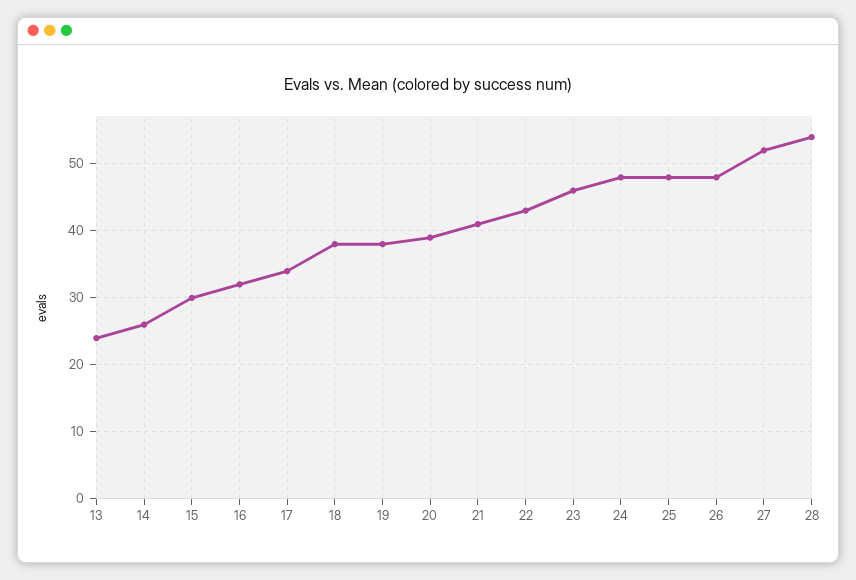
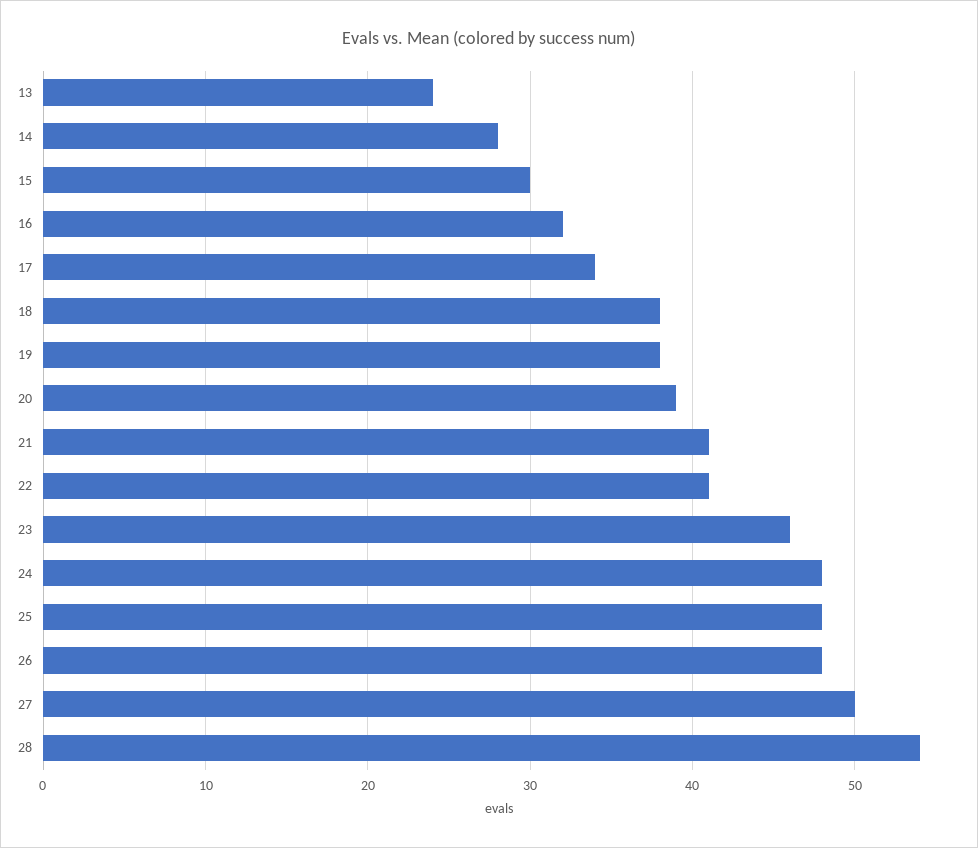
  {
    "13": 24,
-   "14": 26,
+   "14": 28,
    "15": 30,
    "16": 32,
    "17": 34,
    "18": 38,
    "19": 38,
    "20": 39,
    "21": 41,
-   "22": 43,
+   "22": 41,
    "23": 46,
    "24": 48,
    "25": 48,
    "26": 48,
-   "27": 52,
+   "27": 50,
    "28": 54
  }

